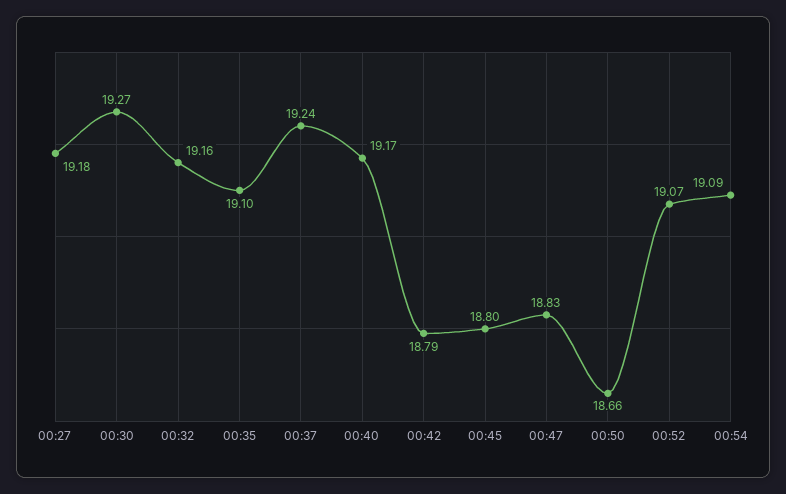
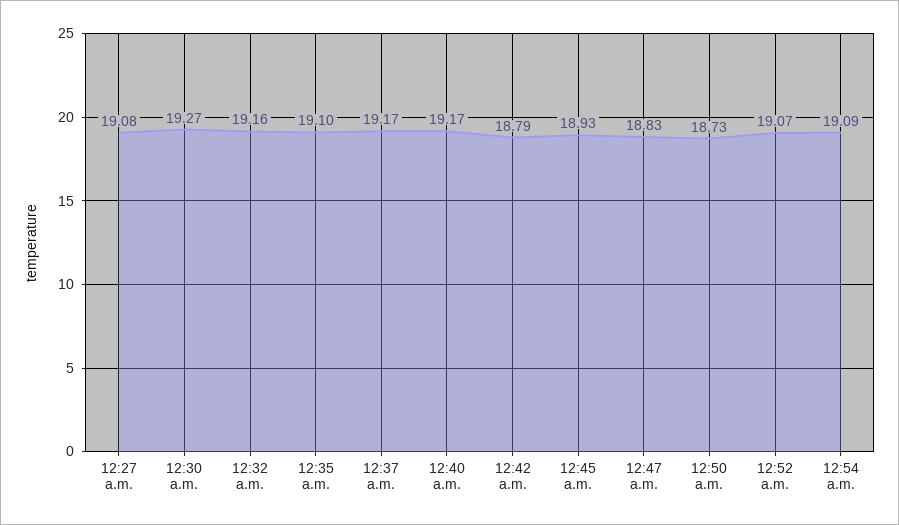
  {
-   "00:27": 19.18,
+   "00:27": 19.08,
    "00:30": 19.27,
    "00:32": 19.16,
    "00:35": 19.1,
-   "00:37": 19.24,
+   "00:37": 19.17,
    "00:40": 19.17,
    "00:42": 18.79,
-   "00:45": 18.8,
+   "00:45": 18.93,
    "00:47": 18.83,
-   "00:50": 18.66,
+   "00:50": 18.73,
    "00:52": 19.07,
    "00:54": 19.09
  }

